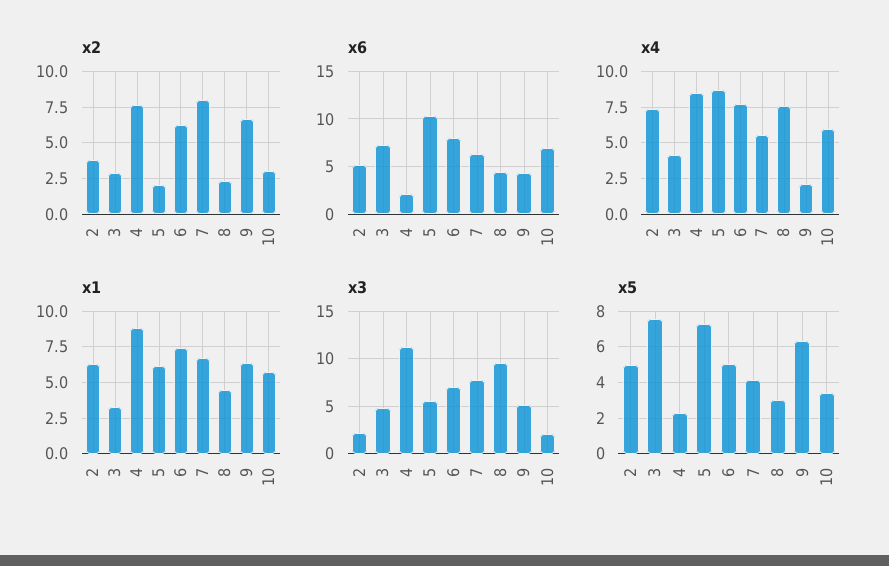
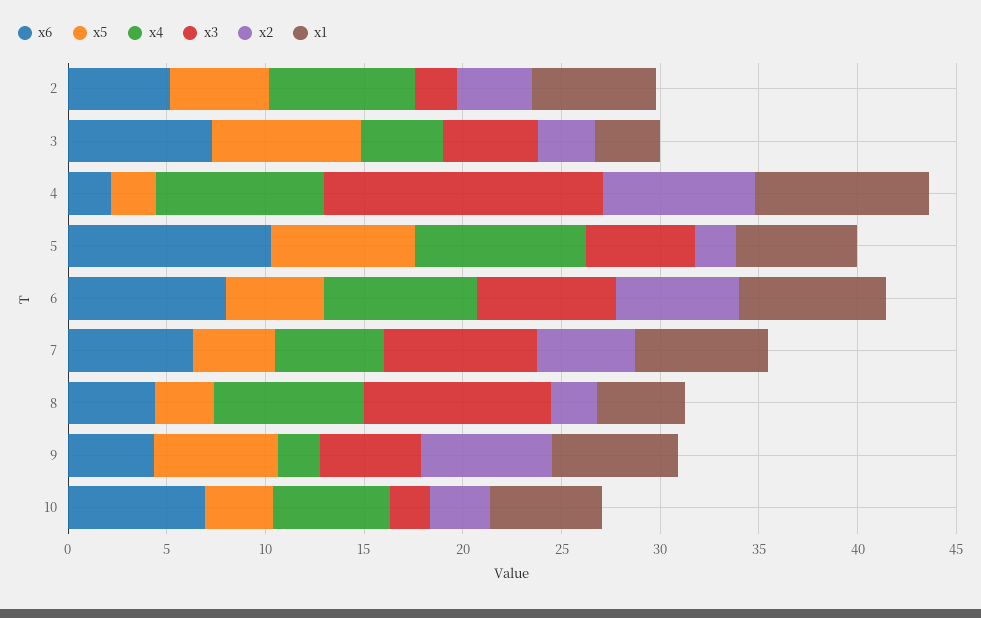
  {
    "x2": {
      "2": 4,
      "3": 3,
      "4": 7.5,
      "5": 2,
      "6": 6,
-     "7": 8,
+     "7": 5,
      "8": 2.5,
      "9": 6.5,
      "10": 3
    },
    "x6": {
      "2": 5,
      "3": 7,
      "4": 2,
      "5": 10,
      "6": 8,
      "7": 6,
      "8": 4,
      "9": 4,
      "10": 7
    },
    "x4": {
      "2": 7.5,
      "3": 4,
      "4": 8.5,
      "5": 8.5,
      "6": 7.5,
      "7": 5.5,
      "8": 7.5,
      "9": 2,
      "10": 6
    },
    "x1": {
      "2": 6.5,
      "3": 3,
      "4": 9,
      "5": 6,
      "6": 7.5,
      "7": 6.5,
      "8": 4.5,
      "9": 6.5,
      "10": 5.5
    },
    "x3": {
      "2": 2,
      "3": 5,
-     "4": 11,
+     "4": 14,
      "5": 6,
      "6": 7,
      "7": 8,
      "8": 9,
      "9": 5,
      "10": 2
    },
    "x5": {
      "2": 5,
      "3": 7.5,
      "4": 2.5,
      "5": 7.5,
      "6": 5,
      "7": 4,
      "8": 3,
      "9": 6.5,
      "10": 3.5
    }
  }

